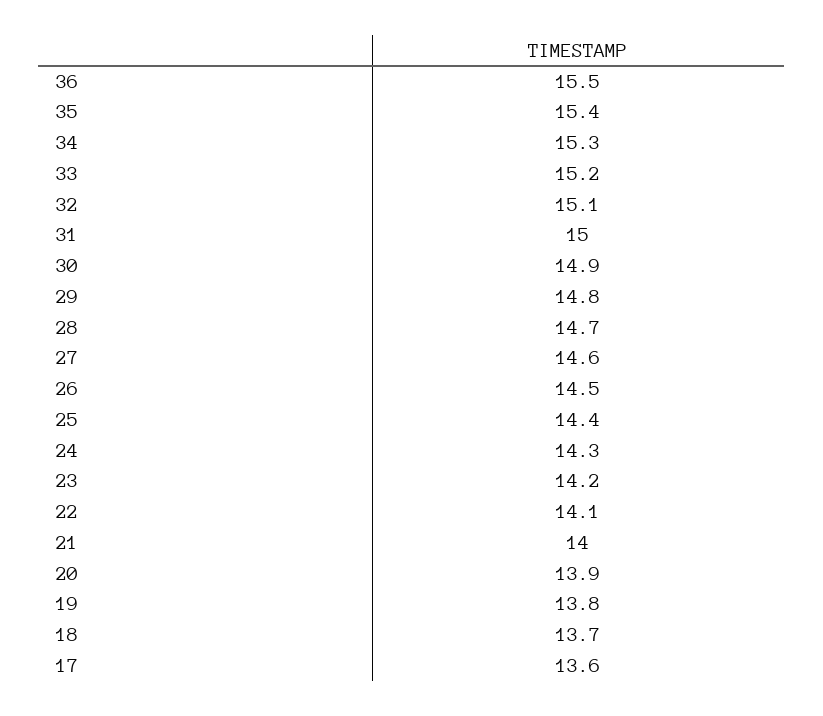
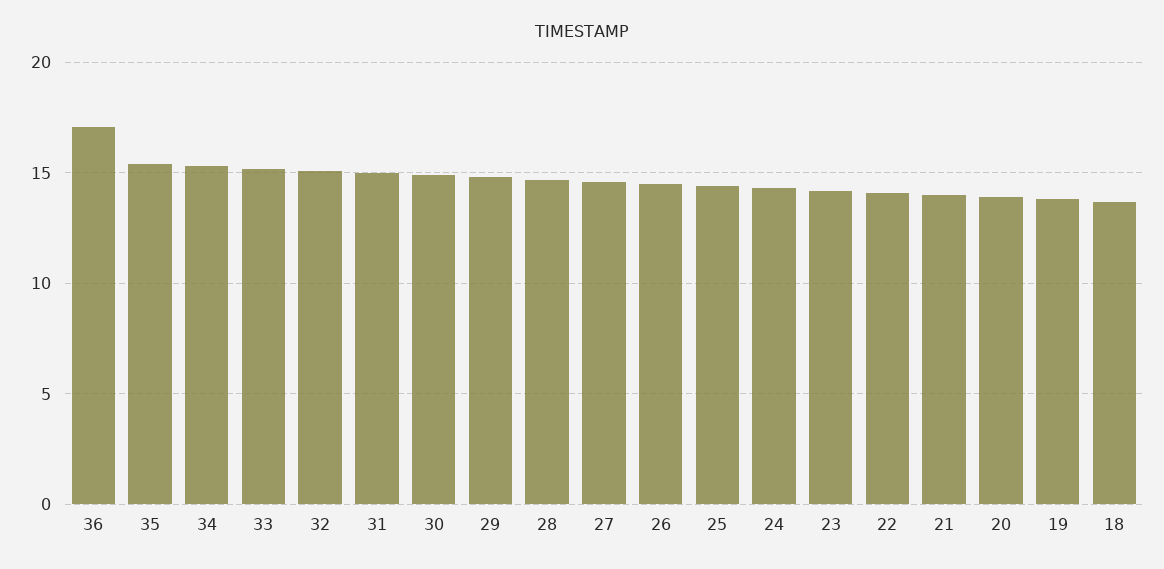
  {
-   "36": 15.5,
+   "36": 17,
    "35": 15.4,
    "34": 15.3,
    "33": 15.2,
    "32": 15.1,
    "31": 15,
    "30": 14.9,
    "29": 14.8,
    "28": 14.7,
    "27": 14.6,
    "26": 14.5,
    "25": 14.4,
    "24": 14.3,
    "23": 14.2,
    "22": 14.1,
    "21": 14,
    "20": 13.9,
    "19": 13.8,
-   "18": 13.7,
+   "18": 13.7
-   "17": 13.6
  }

